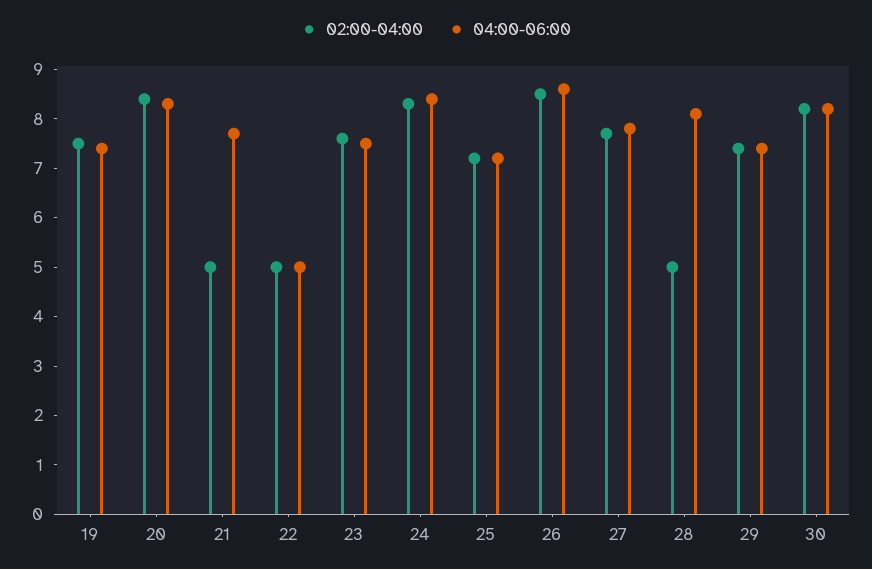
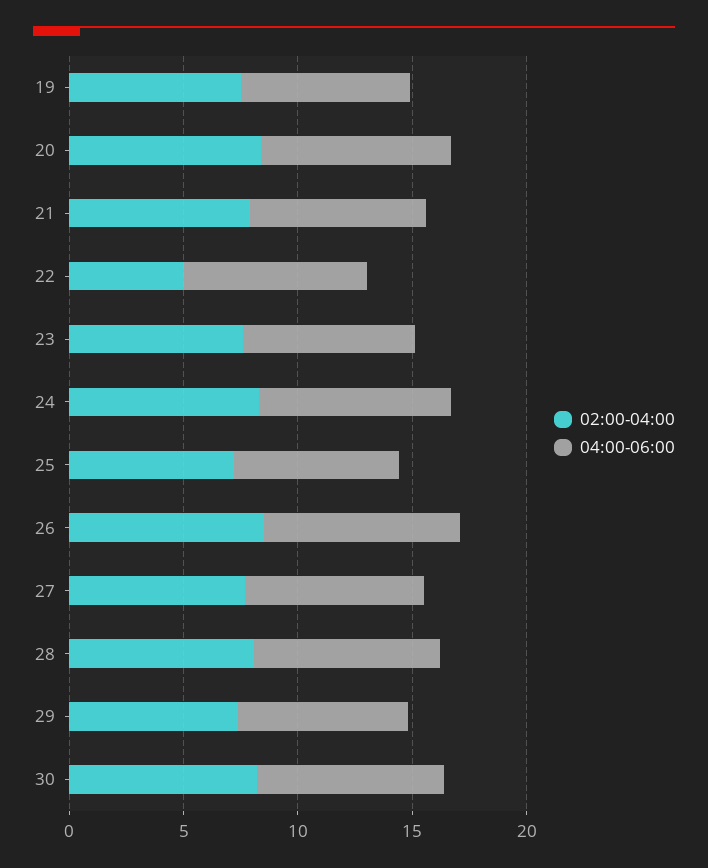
  {
    "02:00-04:00": {
      "19": 7.5,
      "20": 8.5,
-     "21": 5,
+     "21": 8,
      "22": 5,
      "23": 7.5,
      "24": 8.5,
      "25": 7,
      "26": 8.5,
      "27": 7.5,
-     "28": 5,
+     "28": 8,
      "29": 7.5,
      "30": 8
    },
    "04:00-06:00": {
      "19": 7.5,
      "20": 8.5,
      "21": 7.5,
-     "22": 5,
+     "22": 8,
      "23": 7.5,
      "24": 8.5,
      "25": 7,
      "26": 8.5,
      "27": 8,
      "28": 8,
      "29": 7.5,
      "30": 8
    }
  }

